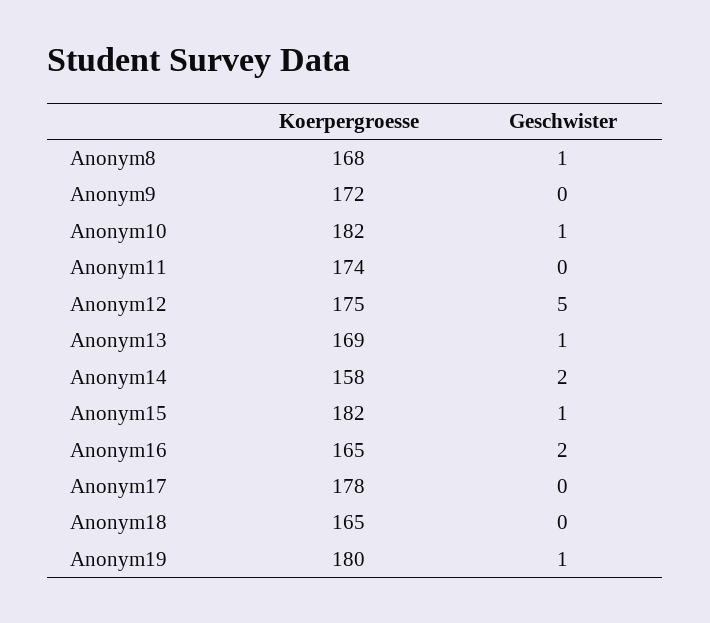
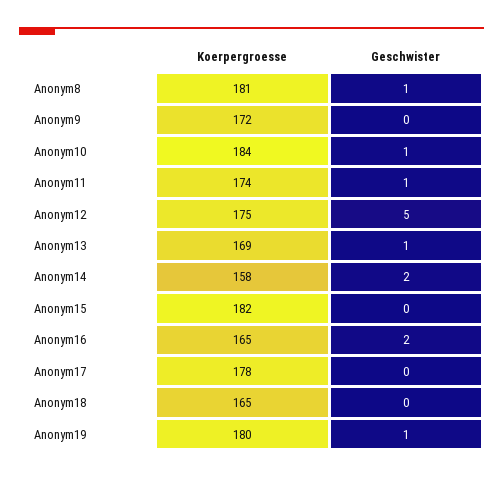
  {
    "Koerpergroesse": {
-     "Anonym8": 168,
+     "Anonym8": 181,
      "Anonym9": 172,
-     "Anonym10": 182,
+     "Anonym10": 184,
      "Anonym11": 174,
      "Anonym12": 175,
      "Anonym13": 169,
      "Anonym14": 158,
      "Anonym15": 182,
      "Anonym16": 165,
      "Anonym17": 178,
      "Anonym18": 165,
      "Anonym19": 180
    },
    "Geschwister": {
      "Anonym8": 1,
      "Anonym9": 0,
      "Anonym10": 1,
-     "Anonym11": 0,
+     "Anonym11": 1,
      "Anonym12": 5,
      "Anonym13": 1,
      "Anonym14": 2,
-     "Anonym15": 1,
+     "Anonym15": 0,
      "Anonym16": 2,
      "Anonym17": 0,
      "Anonym18": 0,
      "Anonym19": 1
    }
  }

